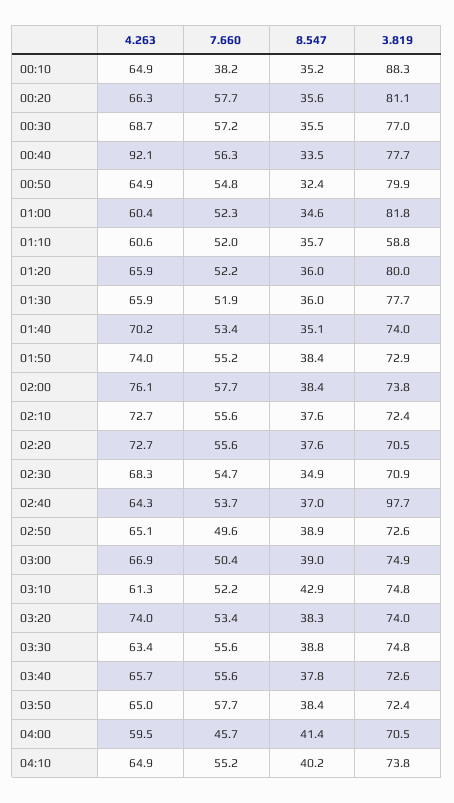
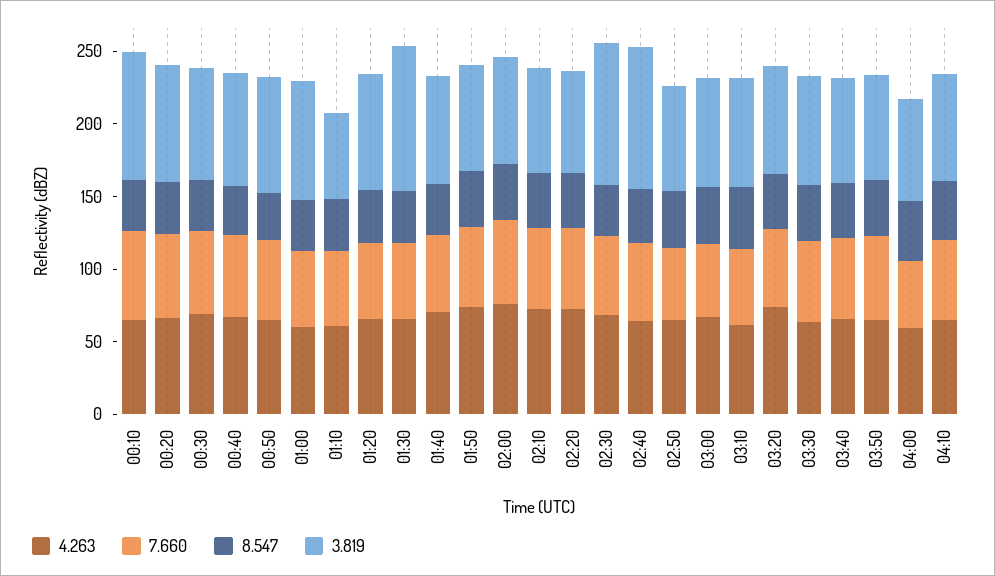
  {
    "4.263": {
      "00:10": 64.9,
      "00:20": 66.3,
      "00:30": 68.7,
-     "00:40": 92.1,
+     "00:40": 70,
      "00:50": 64.9,
      "01:00": 60.4,
      "01:10": 60.6,
      "01:20": 65.9,
      "01:30": 65.9,
      "01:40": 70.2,
      "01:50": 74,
      "02:00": 76.1,
      "02:10": 72.7,
      "02:20": 72.7,
      "02:30": 68.3,
      "02:40": 64.3,
      "02:50": 65.1,
      "03:00": 66.9,
      "03:10": 61.3,
      "03:20": 74,
      "03:30": 63.4,
      "03:40": 65.7,
      "03:50": 65,
      "04:00": 59.5,
      "04:10": 64.9
    },
    "7.660": {
-     "00:10": 38.2,
+     "00:10": 60,
      "00:20": 57.7,
      "00:30": 57.2,
      "00:40": 56.3,
      "00:50": 54.8,
      "01:00": 52.3,
      "01:10": 52,
      "01:20": 52.2,
      "01:30": 51.9,
      "01:40": 53.4,
      "01:50": 55.2,
      "02:00": 57.7,
      "02:10": 55.6,
      "02:20": 55.6,
      "02:30": 54.7,
      "02:40": 53.7,
      "02:50": 49.6,
      "03:00": 50.4,
      "03:10": 52.2,
      "03:20": 53.4,
      "03:30": 55.6,
      "03:40": 55.6,
      "03:50": 57.7,
      "04:00": 45.7,
      "04:10": 55.2
    },
    "8.547": {
      "00:10": 35.2,
      "00:20": 35.6,
      "00:30": 35.5,
      "00:40": 33.5,
      "00:50": 32.4,
      "01:00": 34.6,
      "01:10": 35.7,
      "01:20": 36,
      "01:30": 36,
      "01:40": 35.1,
      "01:50": 38.4,
      "02:00": 38.4,
      "02:10": 37.6,
      "02:20": 37.6,
      "02:30": 34.9,
      "02:40": 37,
      "02:50": 38.9,
      "03:00": 39,
      "03:10": 42.9,
      "03:20": 38.3,
      "03:30": 38.8,
      "03:40": 37.8,
      "03:50": 38.4,
      "04:00": 41.4,
      "04:10": 40.2
    },
    "3.819": {
      "00:10": 88.3,
      "00:20": 81.1,
      "00:30": 77,
      "00:40": 77.7,
      "00:50": 79.9,
      "01:00": 81.8,
      "01:10": 58.8,
      "01:20": 80,
-     "01:30": 77.7,
+     "01:30": 100,
      "01:40": 74,
      "01:50": 72.9,
      "02:00": 73.8,
      "02:10": 72.4,
      "02:20": 70.5,
-     "02:30": 70.9,
+     "02:30": 100,
      "02:40": 97.7,
      "02:50": 72.6,
      "03:00": 74.9,
      "03:10": 74.8,
      "03:20": 74,
      "03:30": 74.8,
      "03:40": 72.6,
      "03:50": 72.4,
      "04:00": 70.5,
      "04:10": 73.8
    }
  }

